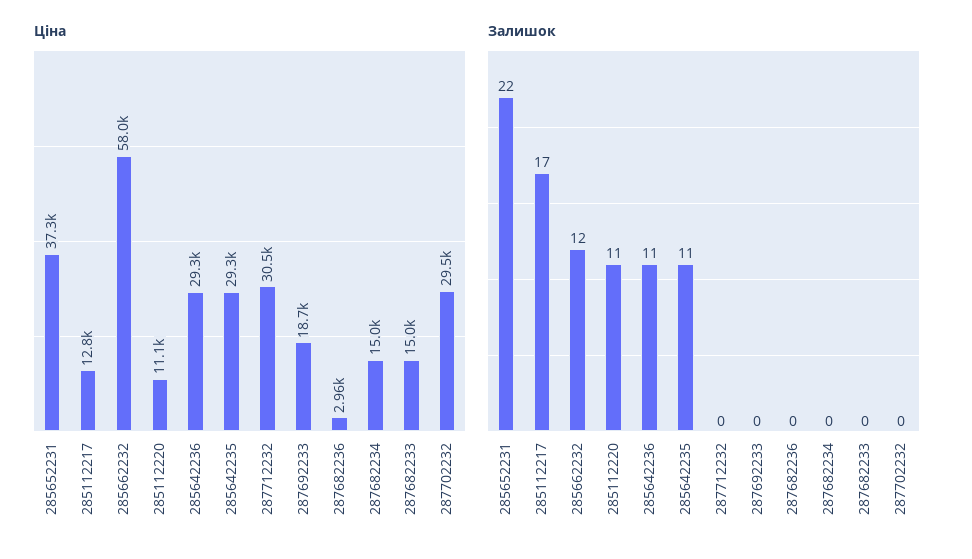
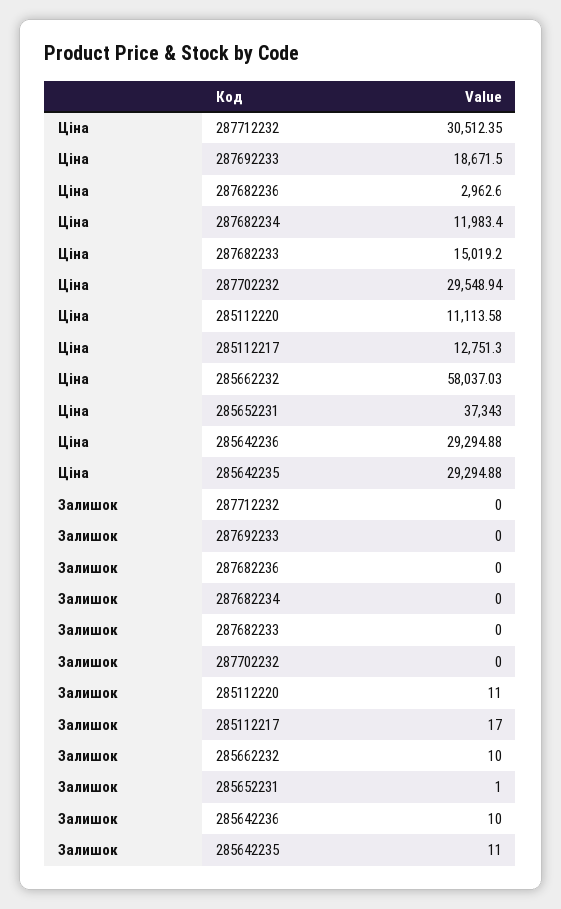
  {
    "Ціна": {
      "285652231": 37343,
      "285112217": 12751.3,
      "285662232": 58037.03,
      "285112220": 11113.58,
      "285642236": 29294.88,
      "285642235": 29294.88,
      "287712232": 30512.35,
      "287692233": 18671.5,
      "287682236": 2962.6,
-     "287682234": 15000,
+     "287682234": 11983.4,
      "287682233": 15019.2,
      "287702232": 29548.94
    },
    "Залишок": {
-     "285652231": 22,
+     "285652231": 1,
      "285112217": 17,
-     "285662232": 12,
+     "285662232": 10,
      "285112220": 11,
-     "285642236": 11,
+     "285642236": 10,
      "285642235": 11,
      "287712232": 0,
      "287692233": 0,
      "287682236": 0,
      "287682234": 0,
      "287682233": 0,
      "287702232": 0
    }
  }

